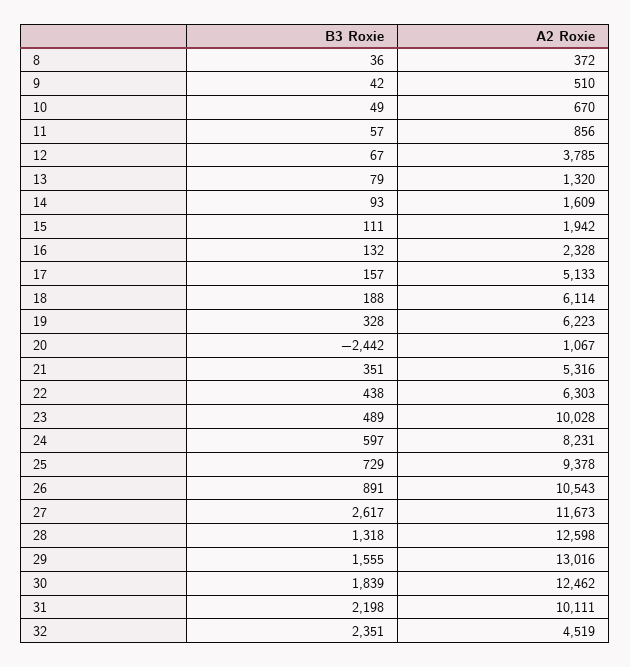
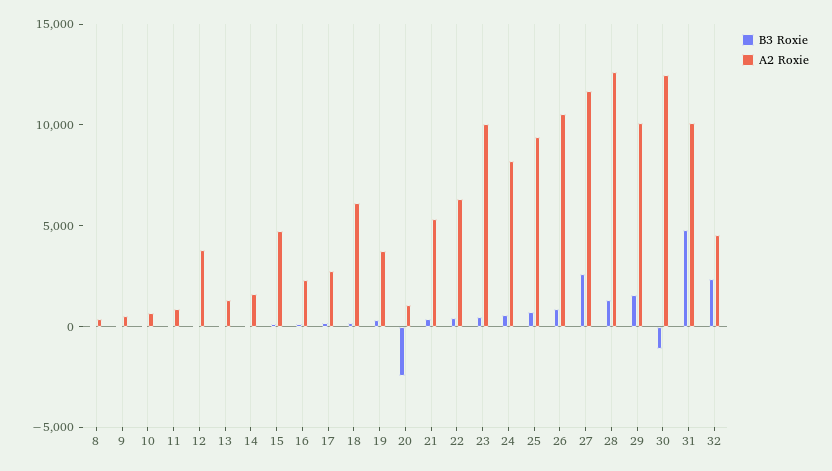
  {
    "B3 Roxie": {
      "8": 36,
      "9": 42,
      "10": 49,
      "11": 57,
      "12": 67,
      "13": 79,
      "14": 93,
      "15": 111,
      "16": 132,
      "17": 157,
      "18": 188,
      "19": 328,
      "20": -2442,
      "21": 351,
      "22": 438,
      "23": 489,
      "24": 597,
      "25": 729,
      "26": 891,
      "27": 2617,
      "28": 1318,
      "29": 1555,
-     "30": 1839,
+     "30": -1000,
-     "31": 2198,
+     "31": 5000,
      "32": 2351
    },
    "A2 Roxie": {
      "8": 372,
      "9": 510,
      "10": 670,
      "11": 856,
      "12": 3785,
      "13": 1320,
      "14": 1609,
-     "15": 1942,
+     "15": 5000,
      "16": 2328,
-     "17": 5133,
+     "17": 3000,
      "18": 6114,
-     "19": 6223,
+     "19": 4000,
      "20": 1067,
      "21": 5316,
      "22": 6303,
      "23": 10028,
      "24": 8231,
      "25": 9378,
      "26": 10543,
      "27": 11673,
      "28": 12598,
-     "29": 13016,
+     "29": 10000,
      "30": 12462,
      "31": 10111,
      "32": 4519
    }
  }

